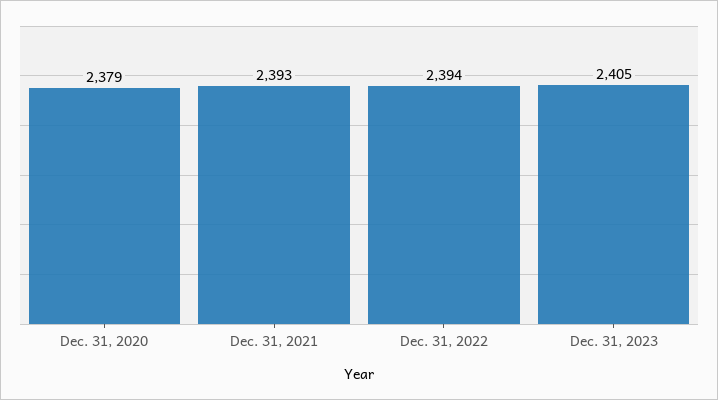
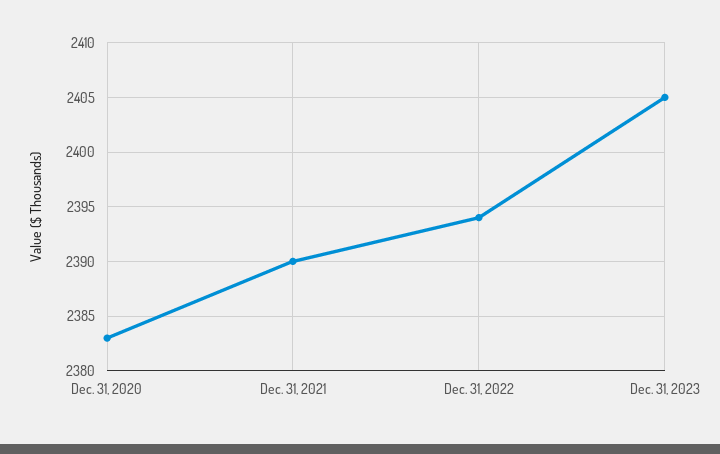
  {
-   "Dec. 31, 2020": 2379,
+   "Dec. 31, 2020": 2383,
-   "Dec. 31, 2021": 2393,
+   "Dec. 31, 2021": 2390,
    "Dec. 31, 2022": 2394,
    "Dec. 31, 2023": 2405
  }

